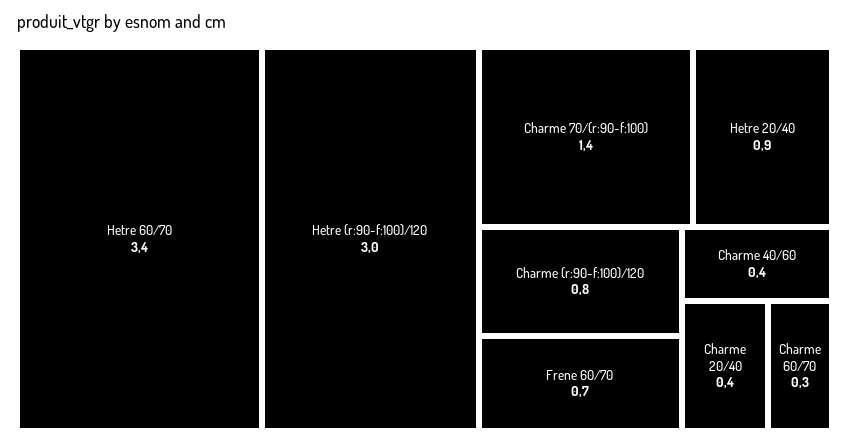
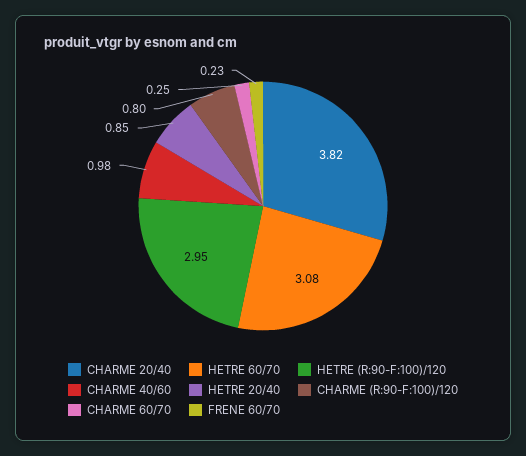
  {
-   "Hetre 60/70": 3.4,
+   "Hetre 60/70": 3.08,
    "Hetre (r:90-f:100)/120": 2.95,
-   "Charme 70/(r:90-f:100)": 1.4,
    "Hetre 20/40": 0.85,
    "Charme (r:90-f:100)/120": 0.8,
-   "Frene 60/70": 0.7,
+   "Frene 60/70": 0.23,
-   "Charme 40/60": 0.4,
+   "Charme 40/60": 0.98,
-   "Charme 20/40": 0.4,
+   "Charme 20/40": 3.82,
    "Charme 60/70": 0.25
  }

